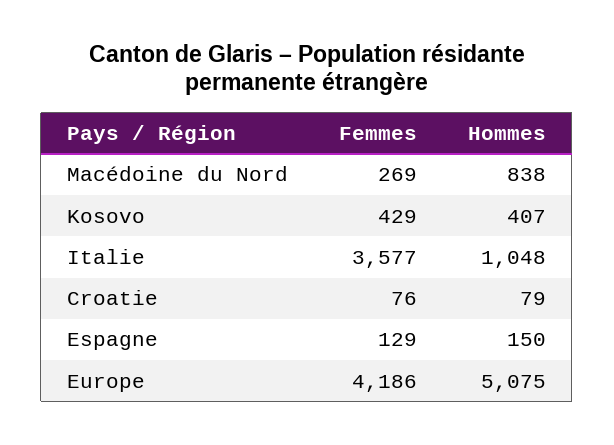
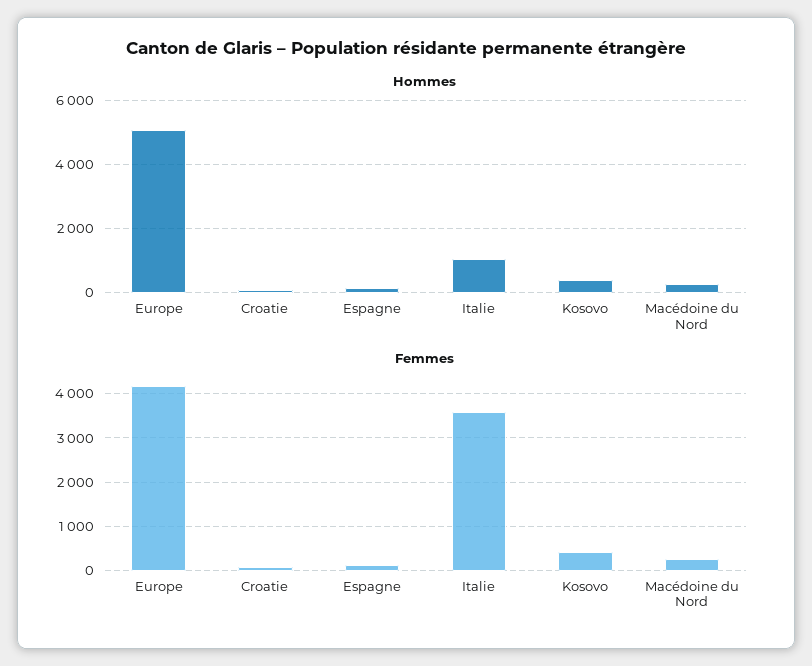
  {
    "Femmes": {
      "Macédoine du Nord": 269,
      "Kosovo": 429,
      "Italie": 3577,
      "Croatie": 76,
      "Espagne": 129,
      "Europe": 4186
    },
    "Hommes": {
-     "Macédoine du Nord": 838,
+     "Macédoine du Nord": 200,
      "Kosovo": 407,
      "Italie": 1048,
      "Croatie": 79,
      "Espagne": 150,
      "Europe": 5075
    }
  }

